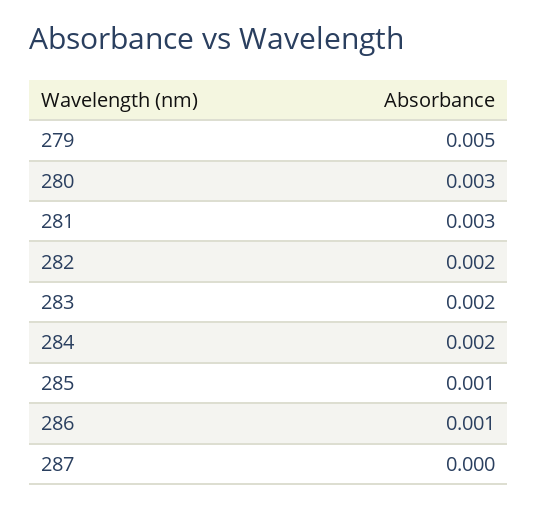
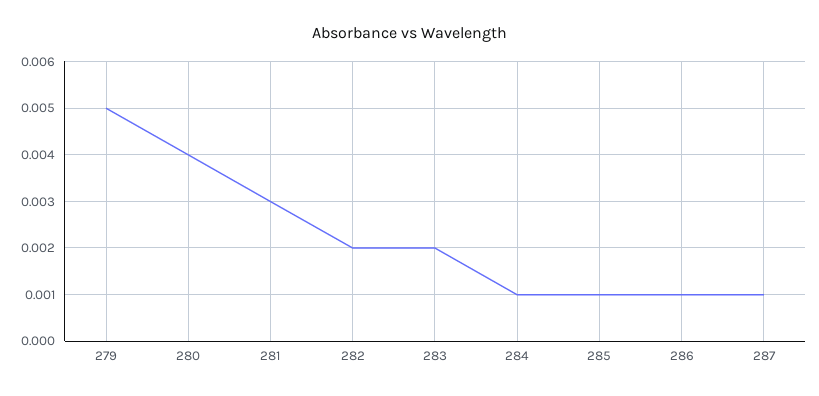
  {
    "279": 0.005,
-   "280": 0.003,
+   "280": 0.004,
    "281": 0.003,
    "282": 0.002,
    "283": 0.002,
-   "284": 0.002,
+   "284": 0.001,
    "285": 0.001,
    "286": 0.001,
-   "287": 0
+   "287": 0.001
  }

